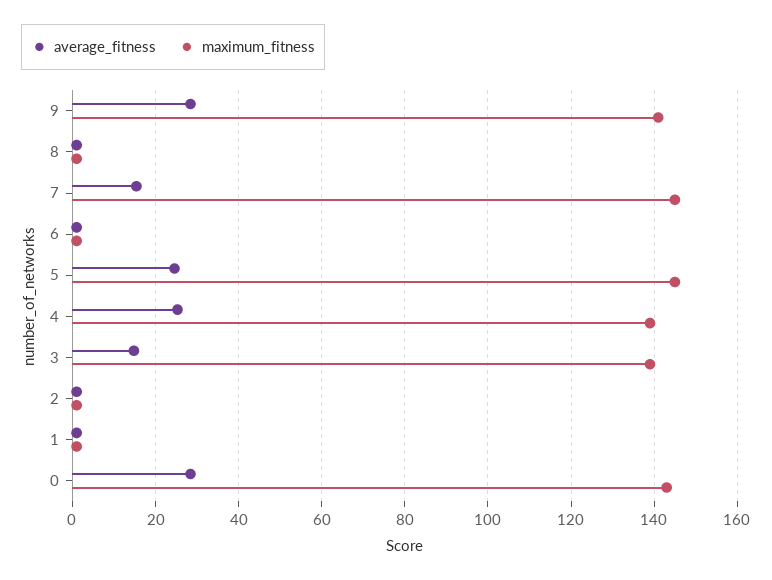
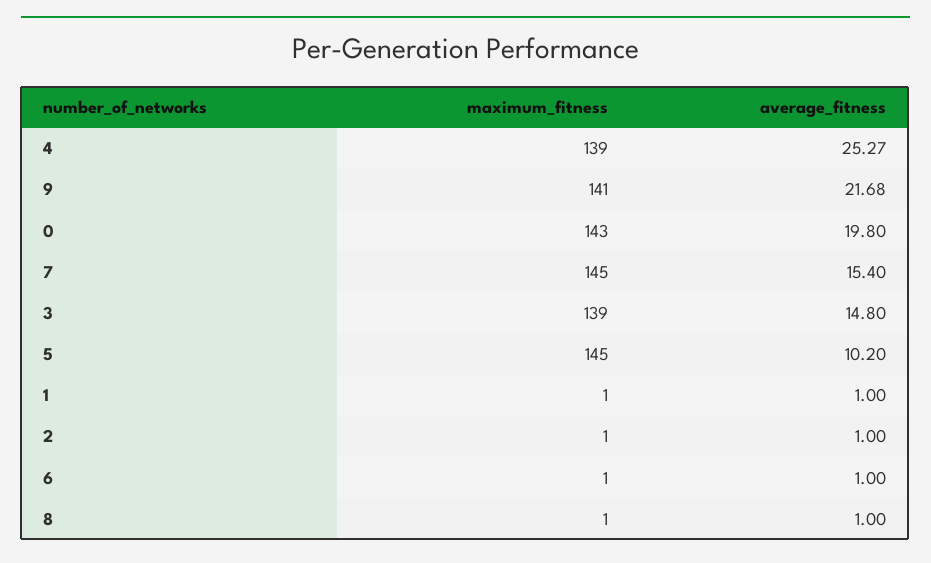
  {
    "average_fitness": {
-     "9": 28,
+     "9": 21.68,
      "8": 1,
      "7": 15.4,
      "6": 1,
-     "5": 24,
+     "5": 10.2,
      "4": 25.27,
      "3": 14.8,
      "2": 1,
      "1": 1,
-     "0": 28
+     "0": 19.8
    },
    "maximum_fitness": {
      "9": 141,
      "8": 1,
      "7": 145,
      "6": 1,
      "5": 145,
      "4": 139,
      "3": 139,
      "2": 1,
      "1": 1,
      "0": 143
    }
  }

